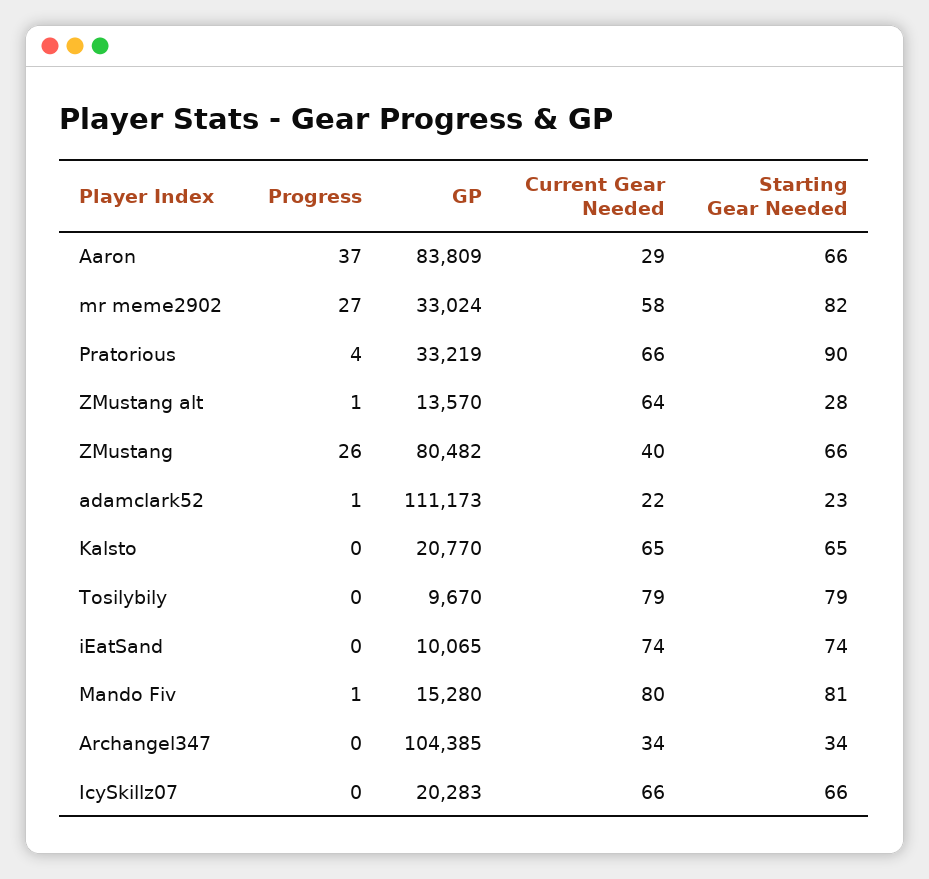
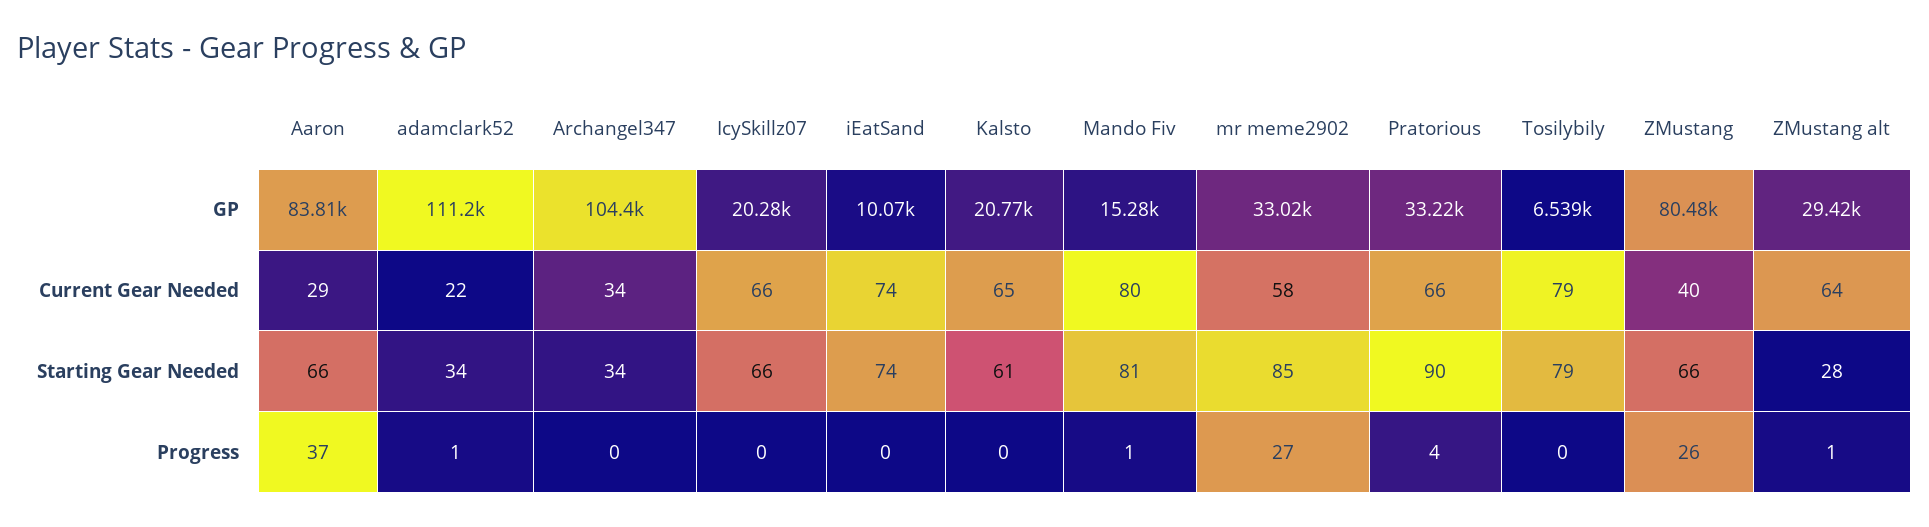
  {
    "Progress": {
      "Aaron": 37,
      "mr meme2902": 27,
      "Pratorious": 4,
      "ZMustang alt": 1,
      "ZMustang": 26,
      "adamclark52": 1,
      "Kalsto": 0,
      "Tosilybily": 0,
      "iEatSand": 0,
      "Mando Fiv": 1,
      "Archangel347": 0,
      "IcySkillz07": 0
    },
    "GP": {
      "Aaron": 83809,
      "mr meme2902": 33024,
      "Pratorious": 33219,
-     "ZMustang alt": 13570,
+     "ZMustang alt": 29420,
      "ZMustang": 80482,
      "adamclark52": 111173,
      "Kalsto": 20770,
-     "Tosilybily": 9670,
+     "Tosilybily": 6539,
      "iEatSand": 10065,
      "Mando Fiv": 15280,
      "Archangel347": 104385,
      "IcySkillz07": 20283
    },
    "Current Gear Needed": {
      "Aaron": 29,
      "mr meme2902": 58,
      "Pratorious": 66,
      "ZMustang alt": 64,
      "ZMustang": 40,
      "adamclark52": 22,
      "Kalsto": 65,
      "Tosilybily": 79,
      "iEatSand": 74,
      "Mando Fiv": 80,
      "Archangel347": 34,
      "IcySkillz07": 66
    },
    "Starting Gear Needed": {
      "Aaron": 66,
-     "mr meme2902": 82,
+     "mr meme2902": 85,
      "Pratorious": 90,
      "ZMustang alt": 28,
      "ZMustang": 66,
-     "adamclark52": 23,
+     "adamclark52": 34,
-     "Kalsto": 65,
+     "Kalsto": 61,
      "Tosilybily": 79,
      "iEatSand": 74,
      "Mando Fiv": 81,
      "Archangel347": 34,
      "IcySkillz07": 66
    }
  }

